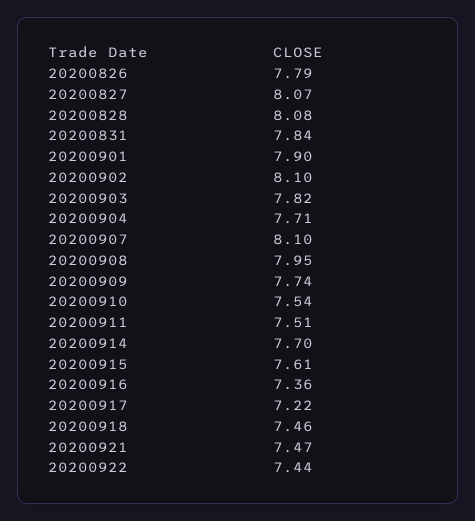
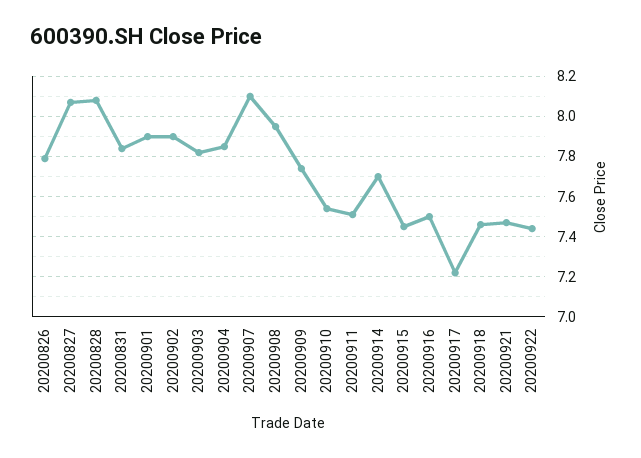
  {
    "20200826": 7.79,
    "20200827": 8.07,
    "20200828": 8.08,
    "20200831": 7.84,
    "20200901": 7.9,
-   "20200902": 8.1,
+   "20200902": 7.9,
    "20200903": 7.82,
-   "20200904": 7.71,
+   "20200904": 7.85,
    "20200907": 8.1,
    "20200908": 7.95,
    "20200909": 7.74,
    "20200910": 7.54,
    "20200911": 7.51,
    "20200914": 7.7,
-   "20200915": 7.61,
+   "20200915": 7.45,
-   "20200916": 7.36,
+   "20200916": 7.5,
    "20200917": 7.22,
    "20200918": 7.46,
    "20200921": 7.47,
    "20200922": 7.44
  }

